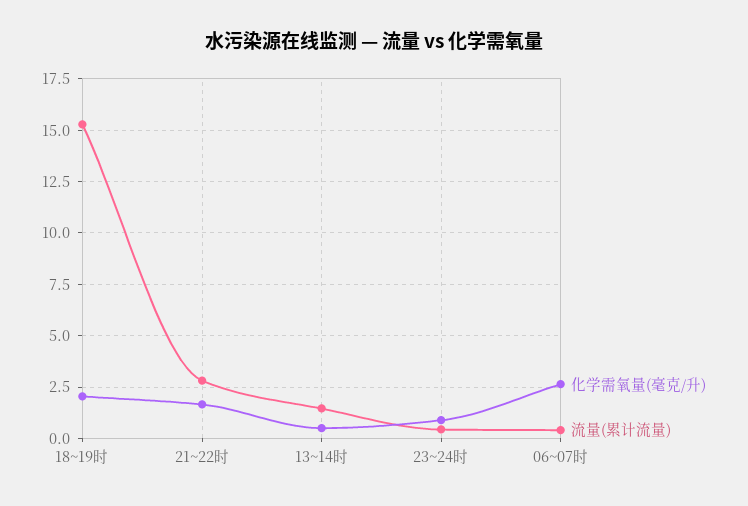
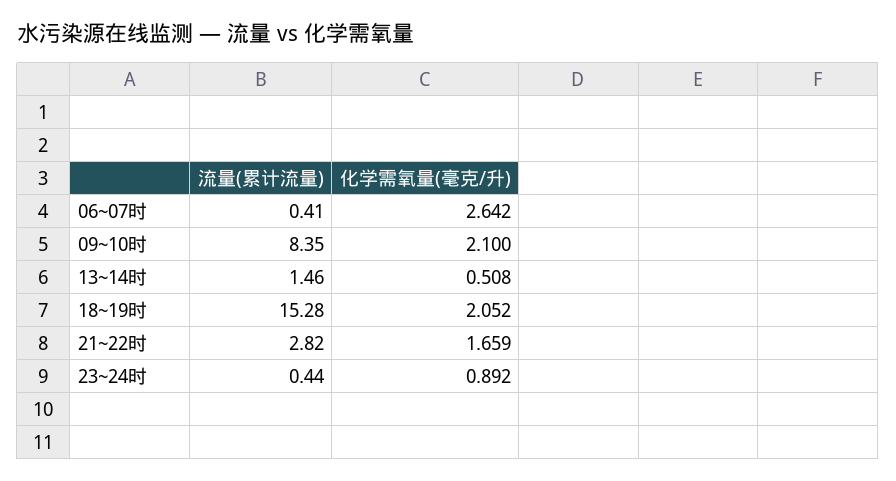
  {
    "化学需氧量(毫克/升)": {
      "18~19时": 2.052,
      "21~22时": 1.659,
      "13~14时": 0.508,
      "23~24时": 0.892,
-     "06~07时": 2.642
+     "06~07时": 2.642,
+     "09~10时": 2.1
    },
    "流量(累计流量)": {
      "18~19时": 15.28,
      "21~22时": 2.82,
      "13~14时": 1.46,
      "23~24时": 0.44,
-     "06~07时": 0.41
+     "06~07时": 0.41,
+     "09~10时": 8.35
    }
  }

